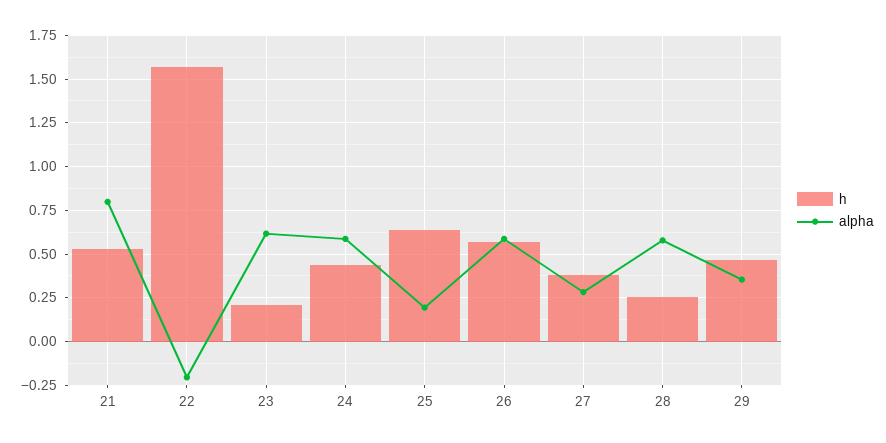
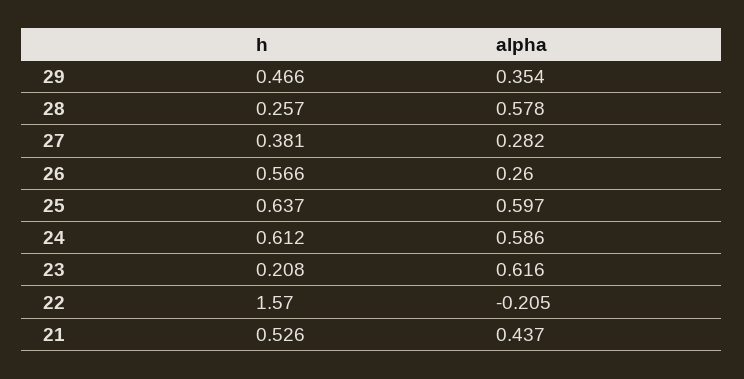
  {
    "h": {
      "21": 0.526,
      "22": 1.57,
      "23": 0.208,
-     "24": 0.45,
+     "24": 0.612,
      "25": 0.637,
      "26": 0.566,
      "27": 0.381,
      "28": 0.257,
      "29": 0.466
    },
    "alpha": {
-     "21": 0.8,
+     "21": 0.437,
      "22": -0.205,
      "23": 0.616,
      "24": 0.586,
-     "25": 0.2,
+     "25": 0.597,
-     "26": 0.6,
+     "26": 0.26,
      "27": 0.282,
      "28": 0.578,
      "29": 0.354
    }
  }

